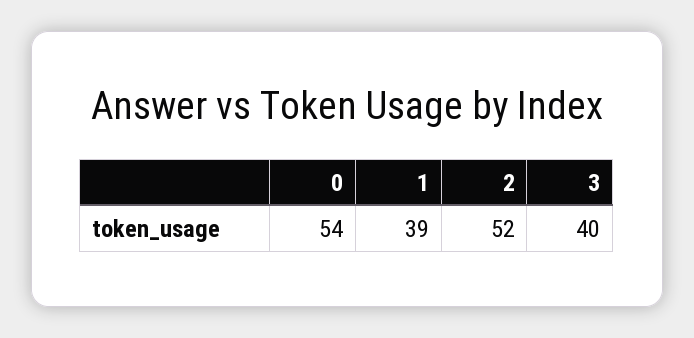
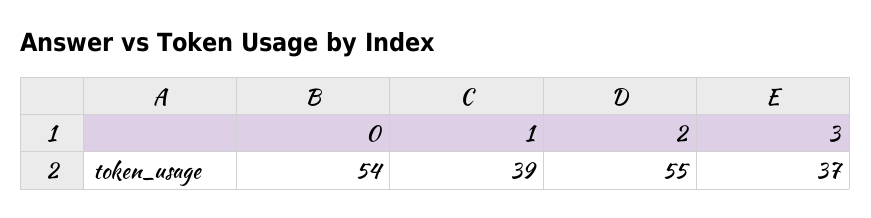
  {
    "0": 54,
    "1": 39,
-   "2": 52,
+   "2": 55,
-   "3": 40
+   "3": 37
  }

